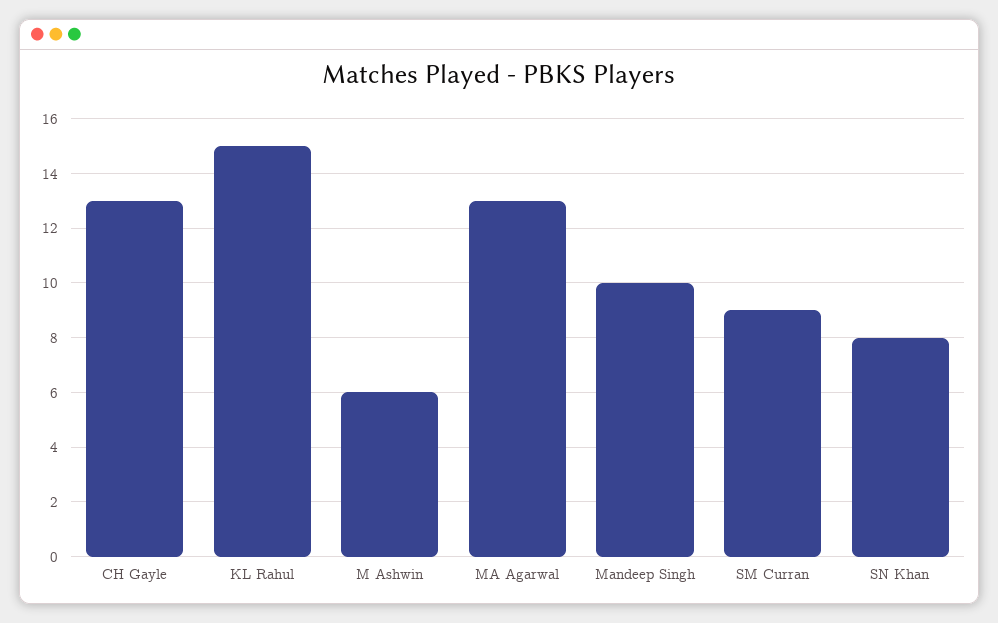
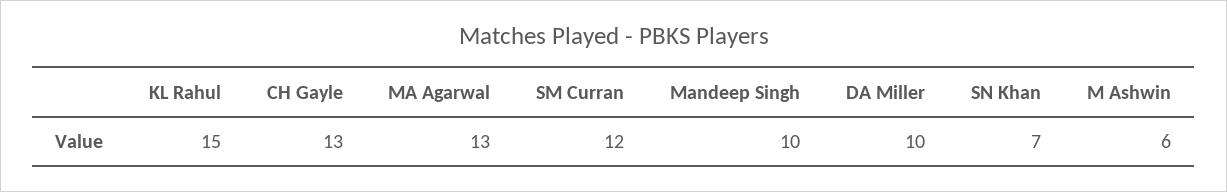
  {
    "CH Gayle": 13,
    "KL Rahul": 15,
    "M Ashwin": 6,
    "MA Agarwal": 13,
    "Mandeep Singh": 10,
-   "SM Curran": 9,
+   "SM Curran": 12,
-   "SN Khan": 8
+   "SN Khan": 7,
+   "DA Miller": 10
  }

